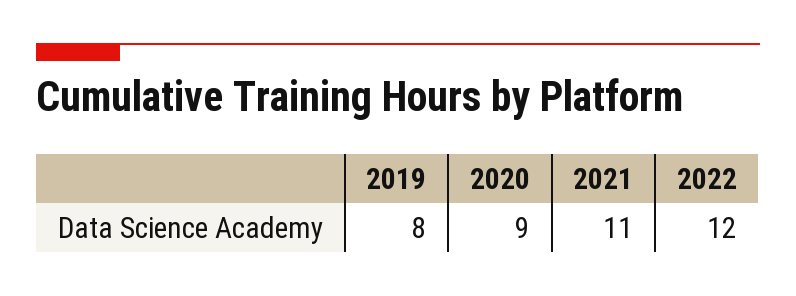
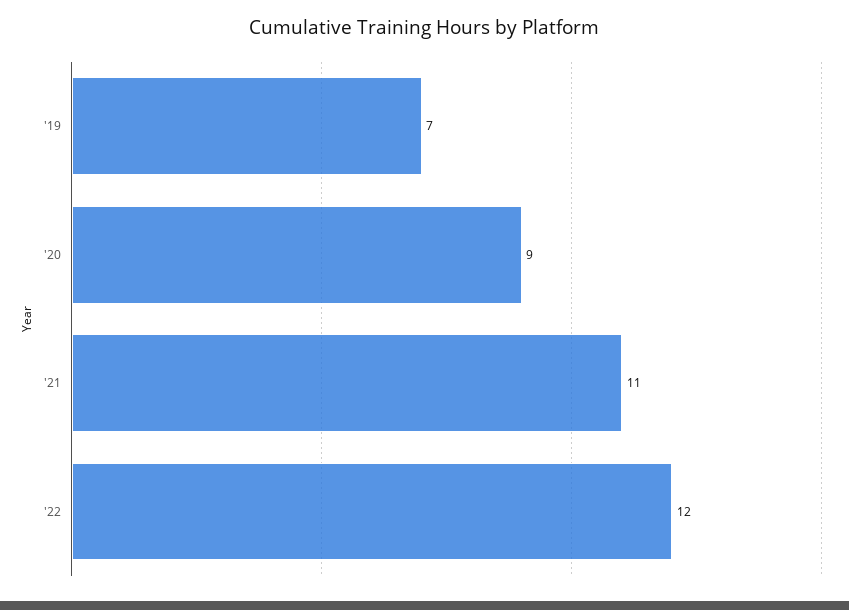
  {
-   "2019": 8,
+   "2019": 7,
    "2020": 9,
    "2021": 11,
    "2022": 12
  }

